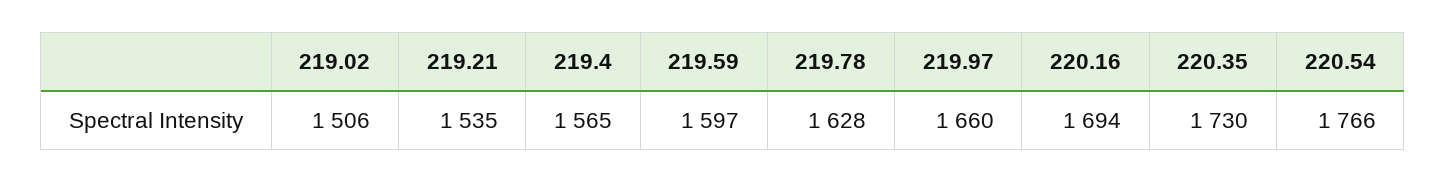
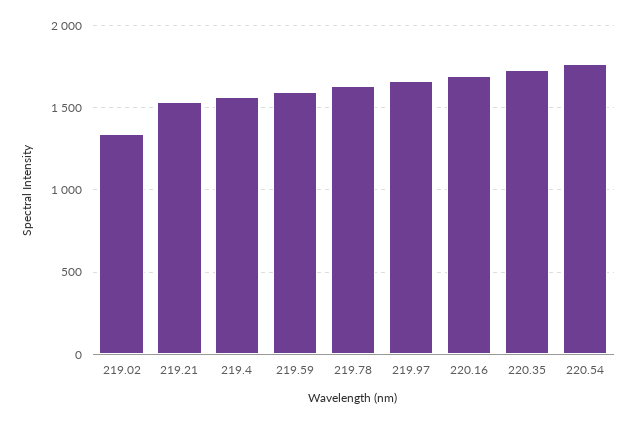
  {
-   "219.02": 1506,
+   "219.02": 1350,
    "219.21": 1535,
    "219.4": 1565,
    "219.59": 1597,
    "219.78": 1628,
    "219.97": 1660,
    "220.16": 1694,
    "220.35": 1730,
    "220.54": 1766
  }

